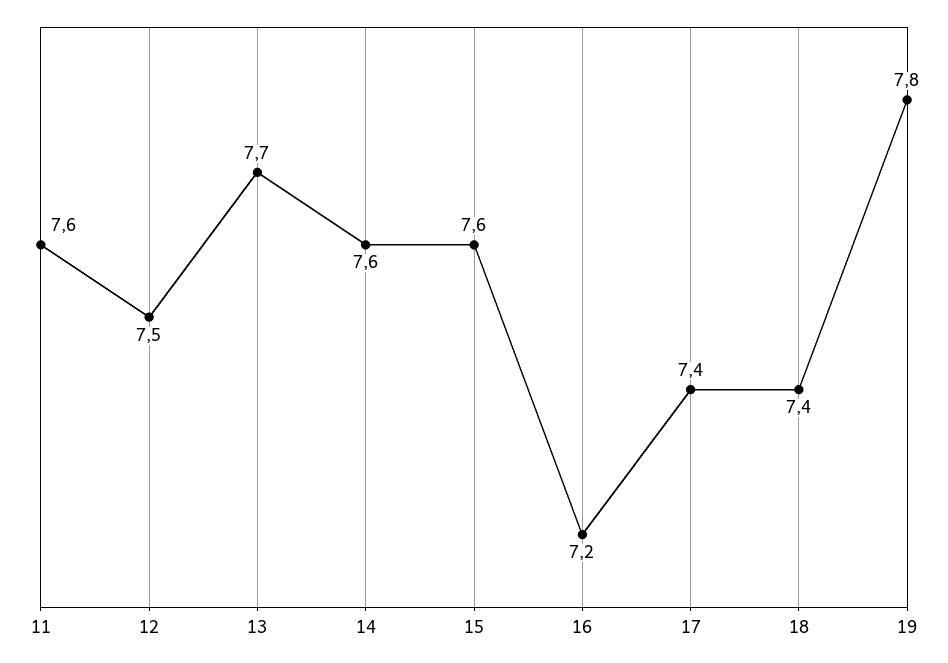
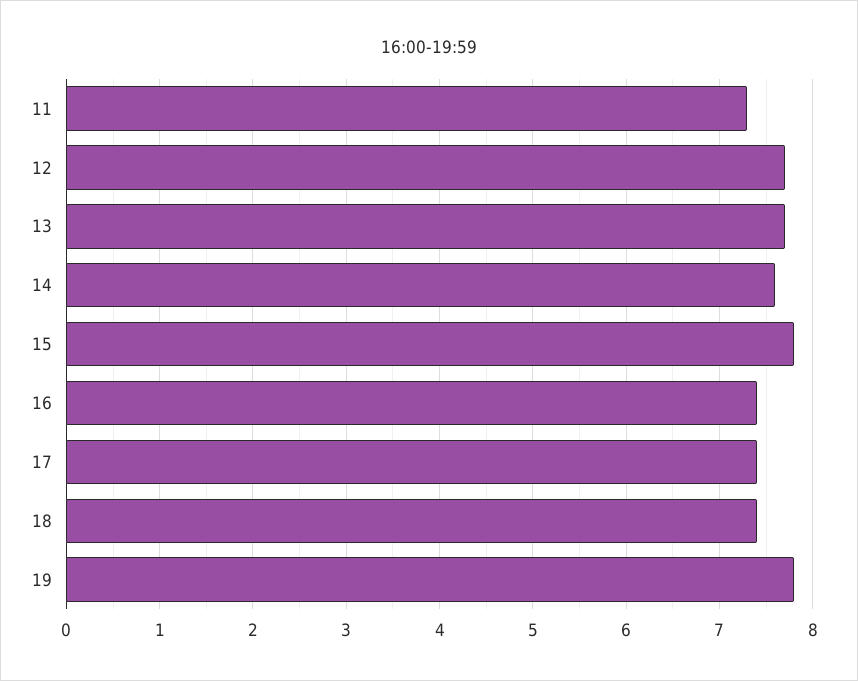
  {
-   "11": 7.6,
+   "11": 7.3,
-   "12": 7.5,
+   "12": 7.7,
    "13": 7.7,
    "14": 7.6,
-   "15": 7.6,
+   "15": 7.8,
-   "16": 7.2,
+   "16": 7.4,
    "17": 7.4,
    "18": 7.4,
    "19": 7.8
  }

